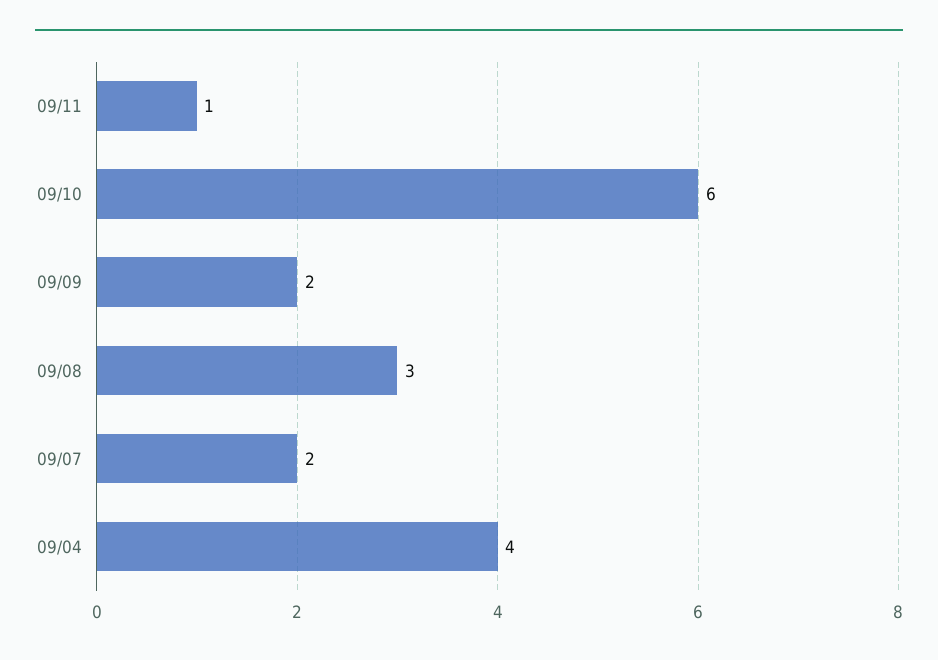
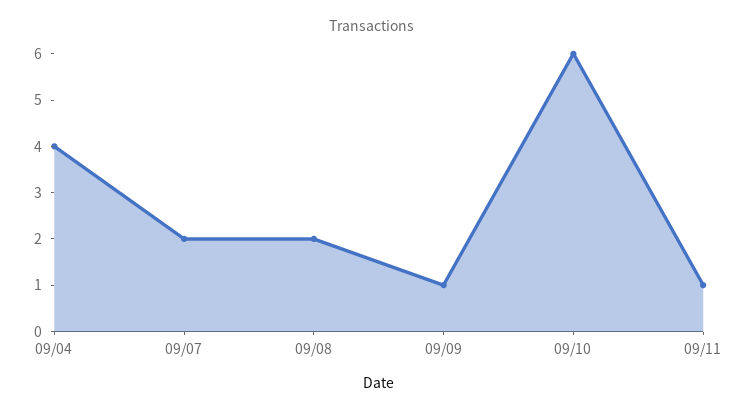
  {
    "09/11": 1,
    "09/10": 6,
-   "09/09": 2,
+   "09/09": 1,
-   "09/08": 3,
+   "09/08": 2,
    "09/07": 2,
    "09/04": 4
  }

